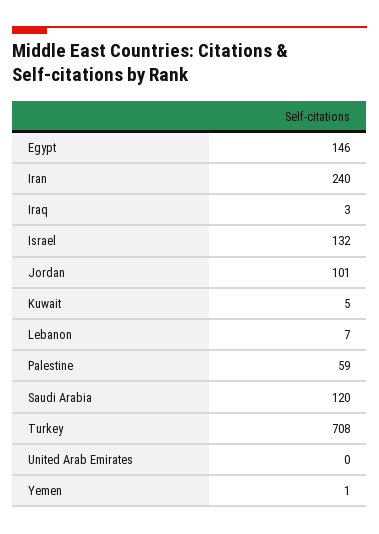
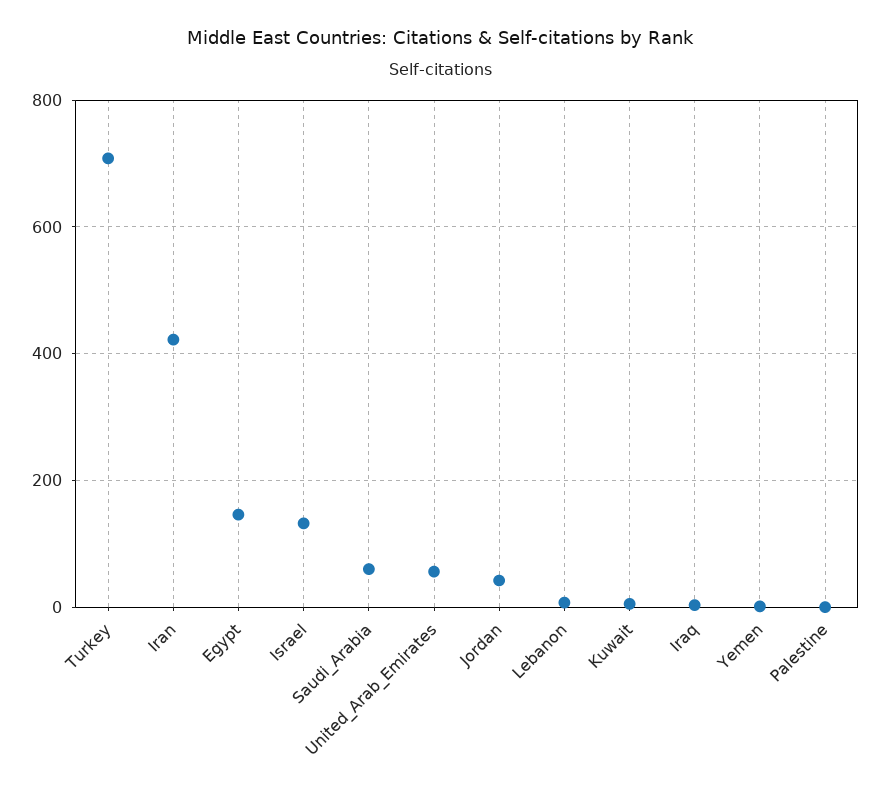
  {
    "Egypt": 146,
-   "Iran": 240,
+   "Iran": 420,
    "Iraq": 3,
    "Israel": 132,
-   "Jordan": 101,
+   "Jordan": 40,
    "Kuwait": 5,
    "Lebanon": 7,
-   "Palestine": 59,
+   "Palestine": 0,
-   "Saudi Arabia": 120,
+   "Saudi Arabia": 60,
    "Turkey": 708,
-   "United Arab Emirates": 0,
+   "United Arab Emirates": 60,
    "Yemen": 1
  }

